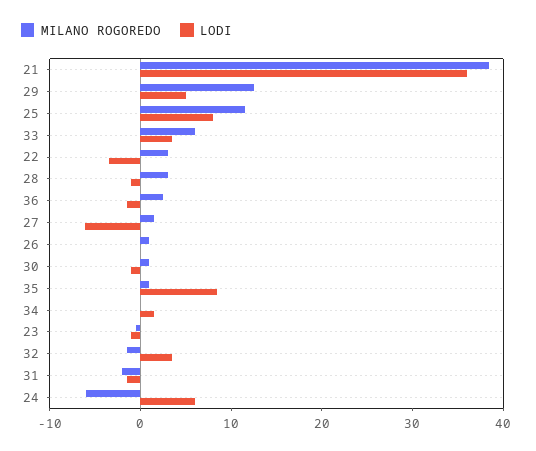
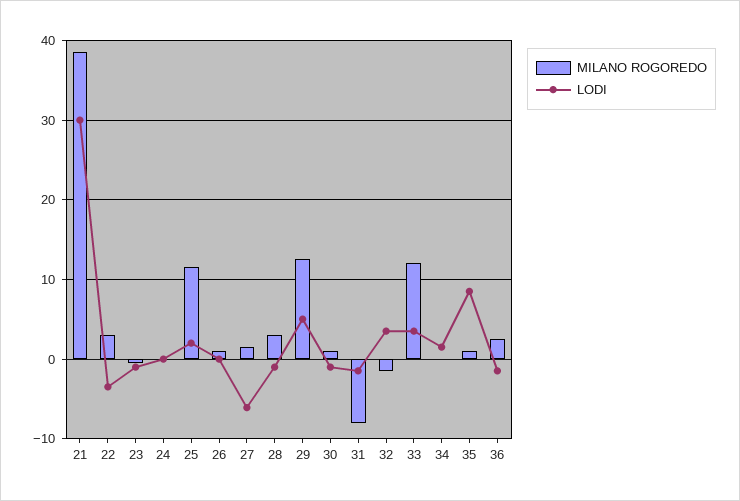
  {
    "MILANO ROGOREDO": {
      "21": 39,
      "29": 13,
      "25": 12,
-     "33": 6,
+     "33": 12,
      "22": 3,
      "28": 3,
      "36": 3,
      "27": 2,
      "26": 1,
      "30": 1,
      "35": 1,
      "34": 0,
      "23": -1,
      "32": -2,
-     "31": -2,
+     "31": -8,
-     "24": -6
+     "24": 0
    },
    "LODI": {
-     "21": 36,
+     "21": 30,
      "29": 5,
-     "25": 8,
+     "25": 2,
      "33": 4,
      "22": -4,
      "28": -1,
      "36": -2,
      "27": -6,
      "26": 0,
      "30": -1,
      "35": 9,
      "34": 2,
      "23": -1,
      "32": 4,
      "31": -2,
-     "24": 6
+     "24": 0
    }
  }

